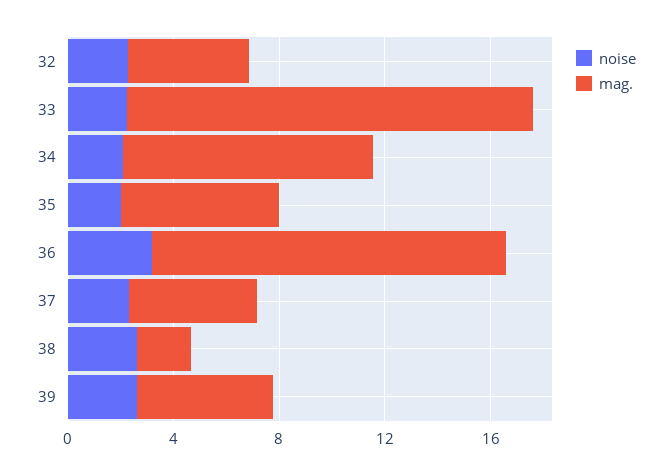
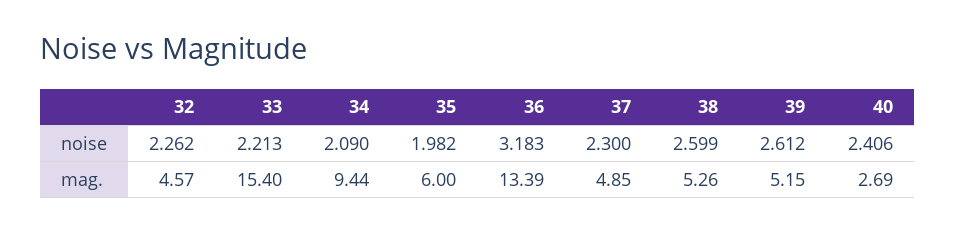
  {
    "noise": {
      "32": 2.262,
      "33": 2.213,
      "34": 2.09,
      "35": 1.982,
      "36": 3.183,
      "37": 2.3,
      "38": 2.599,
-     "39": 2.612
+     "39": 2.612,
+     "40": 2.406
    },
    "mag.": {
      "32": 4.57,
      "33": 15.4,
      "34": 9.44,
      "35": 6,
      "36": 13.39,
      "37": 4.85,
-     "38": 2,
+     "38": 5.26,
-     "39": 5.15
+     "39": 5.15,
+     "40": 2.69
    }
  }

